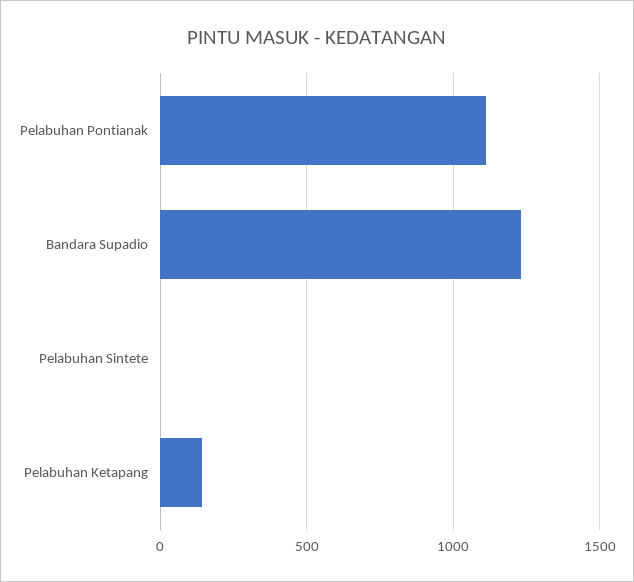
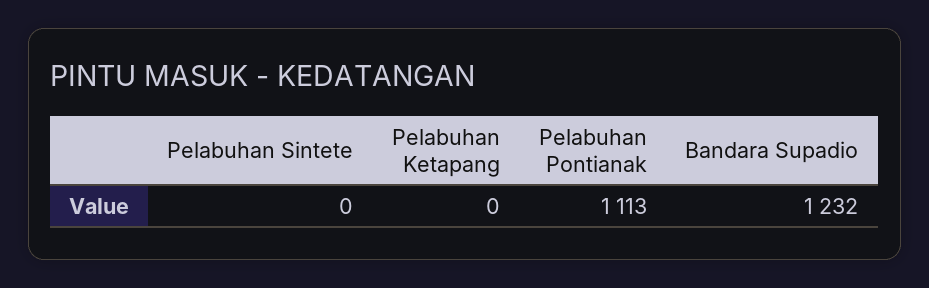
  {
    "Pelabuhan Pontianak": 1113,
    "Bandara Supadio": 1232,
    "Pelabuhan Sintete": 0,
-   "Pelabuhan Ketapang": 150
+   "Pelabuhan Ketapang": 0
  }

